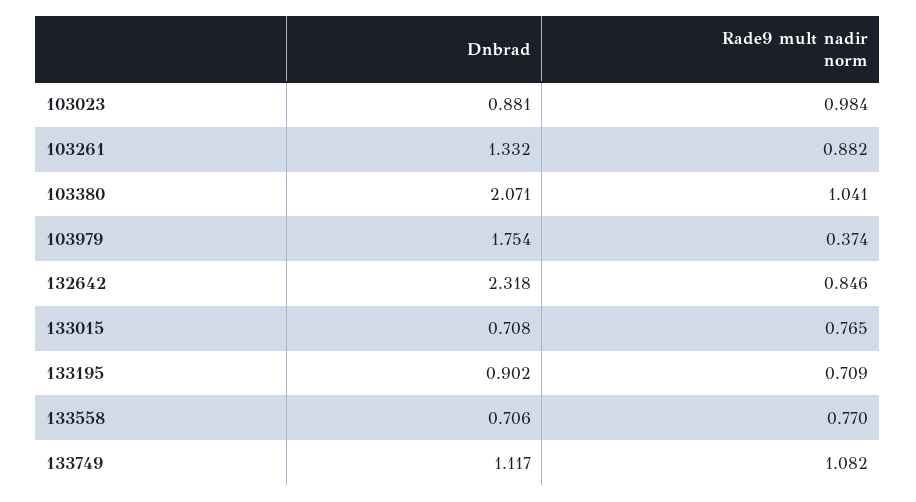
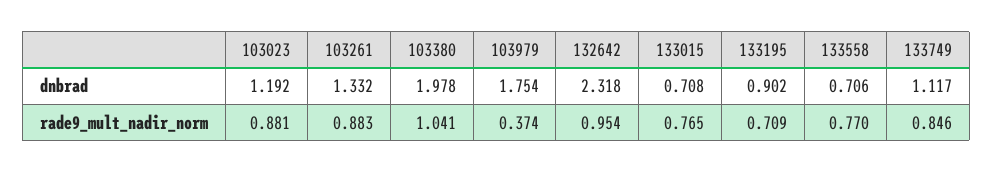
  {
    "Dnbrad": {
-     "103023": 0.881,
+     "103023": 1.192,
      "103261": 1.332,
-     "103380": 2.071,
+     "103380": 1.978,
      "103979": 1.754,
      "132642": 2.318,
      "133015": 0.708,
      "133195": 0.902,
      "133558": 0.706,
      "133749": 1.117
    },
    "Rade9 mult nadir norm": {
-     "103023": 0.984,
+     "103023": 0.881,
-     "103261": 0.882,
+     "103261": 0.883,
      "103380": 1.041,
      "103979": 0.374,
-     "132642": 0.846,
+     "132642": 0.954,
      "133015": 0.765,
      "133195": 0.709,
      "133558": 0.77,
-     "133749": 1.082
+     "133749": 0.846
    }
  }

